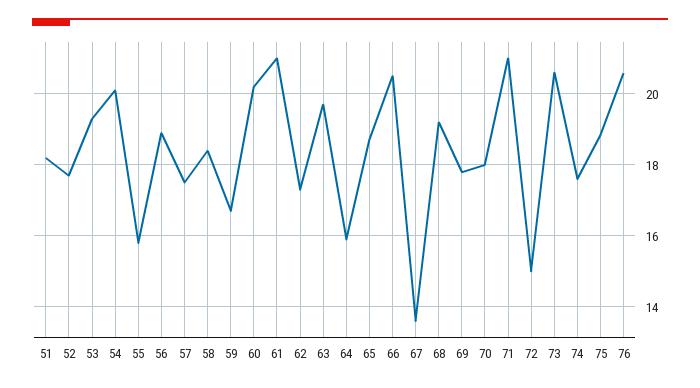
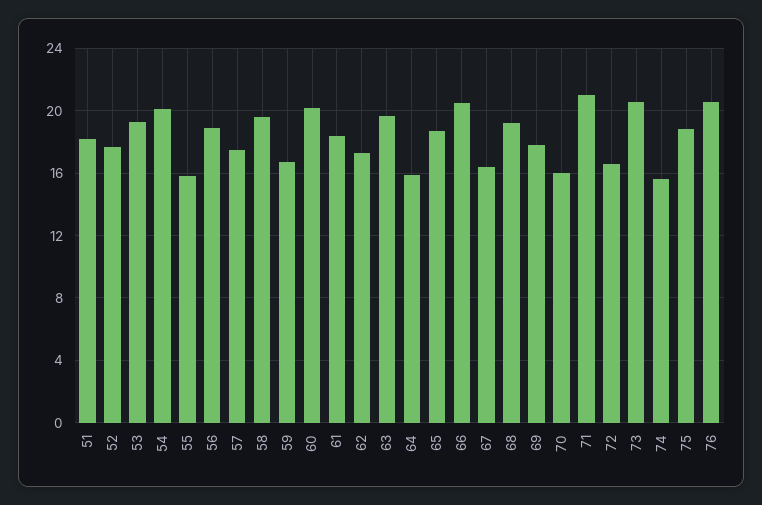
  {
    "51": 18.2,
    "52": 17.8,
    "53": 19.4,
    "54": 20.2,
    "55": 15.8,
    "56": 19,
    "57": 17.6,
-   "58": 18.4,
+   "58": 19.5,
    "59": 16.8,
    "60": 20.2,
-   "61": 21,
+   "61": 18.5,
    "62": 17.4,
    "63": 19.8,
    "64": 16,
    "65": 18.8,
    "66": 20.6,
-   "67": 13.6,
+   "67": 16.5,
    "68": 19.2,
    "69": 17.8,
-   "70": 18,
+   "70": 16,
    "71": 21,
-   "72": 15,
+   "72": 16.5,
    "73": 20.6,
-   "74": 17.6,
+   "74": 15.5,
    "75": 18.8,
    "76": 20.6
  }

